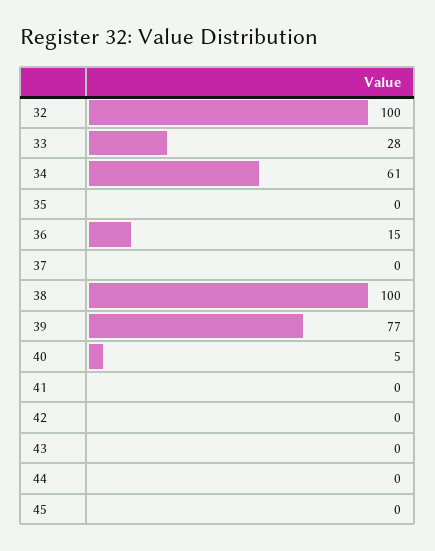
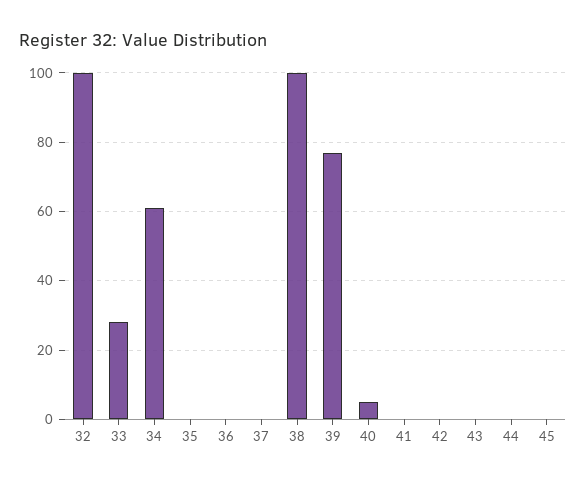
  {
    "32": 100,
    "33": 28,
    "34": 61,
    "35": 0,
-   "36": 15,
+   "36": 0,
    "37": 0,
    "38": 100,
    "39": 77,
    "40": 5,
    "41": 0,
    "42": 0,
    "43": 0,
    "44": 0,
    "45": 0
  }

